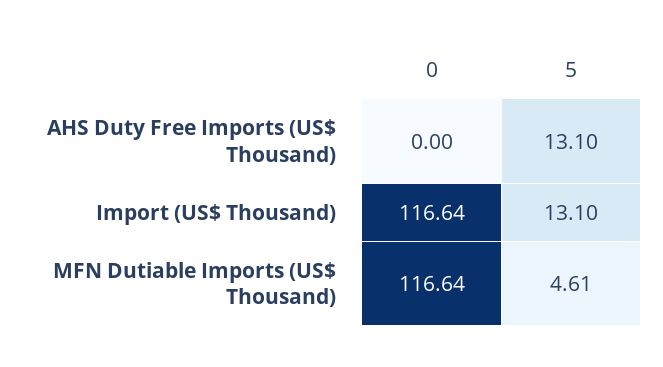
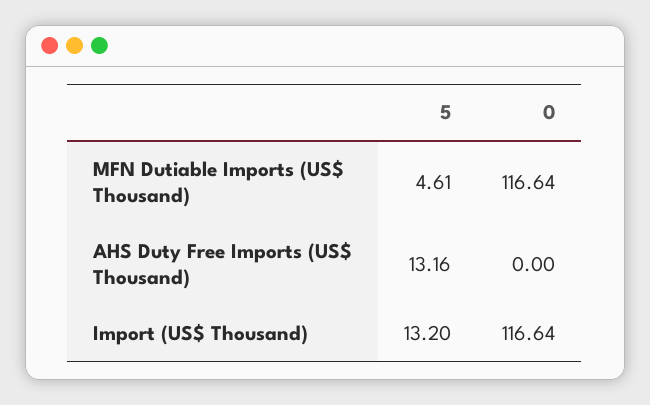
  {
    "0": {
      "AHS Duty Free Imports (US$ Thousand)": 0,
      "Import (US$ Thousand)": 116.64,
      "MFN Dutiable Imports (US$ Thousand)": 116.64
    },
    "5": {
-     "AHS Duty Free Imports (US$ Thousand)": 13.1,
+     "AHS Duty Free Imports (US$ Thousand)": 13.16,
-     "Import (US$ Thousand)": 13.1,
+     "Import (US$ Thousand)": 13.2,
      "MFN Dutiable Imports (US$ Thousand)": 4.61
    }
  }

